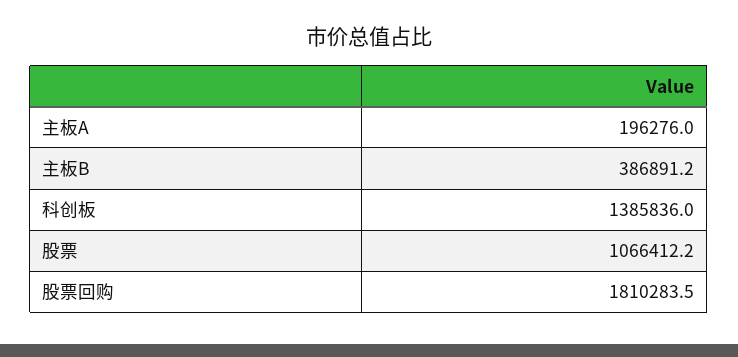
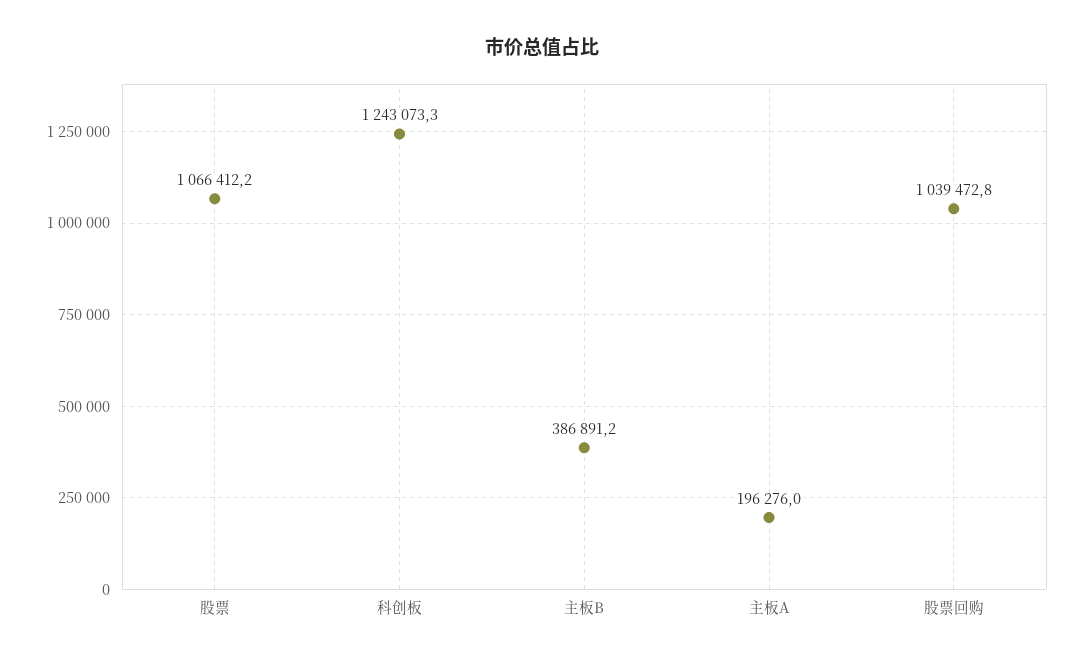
  {
    "主板A": 196276,
    "主板B": 386891.2,
-   "科创板": 1385836,
+   "科创板": 1243073.3,
    "股票": 1066412.2,
-   "股票回购": 1810283.5
+   "股票回购": 1039472.8
  }

